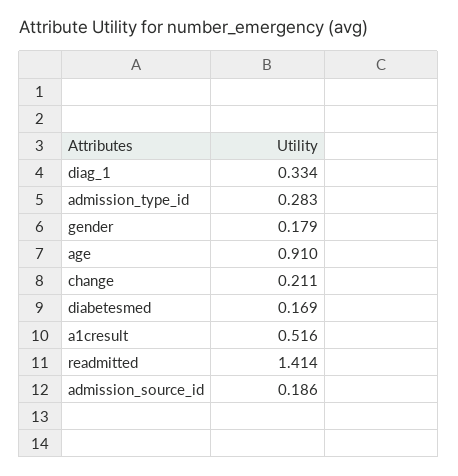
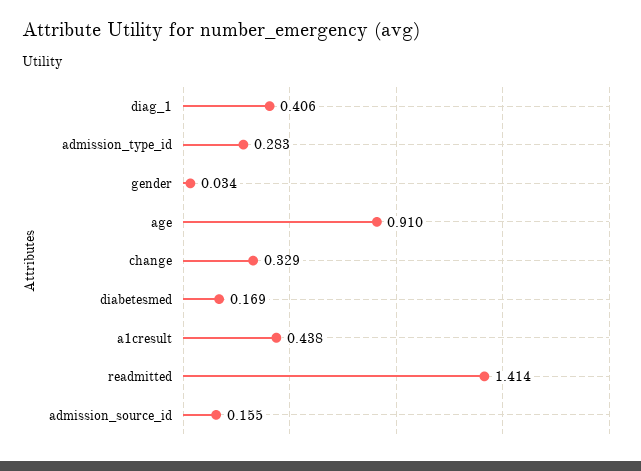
  {
-   "diag_1": 0.334,
+   "diag_1": 0.406,
    "admission_type_id": 0.283,
-   "gender": 0.179,
+   "gender": 0.034,
    "age": 0.91,
-   "change": 0.211,
+   "change": 0.329,
    "diabetesmed": 0.169,
-   "a1cresult": 0.516,
+   "a1cresult": 0.438,
    "readmitted": 1.414,
-   "admission_source_id": 0.186
+   "admission_source_id": 0.155
  }

